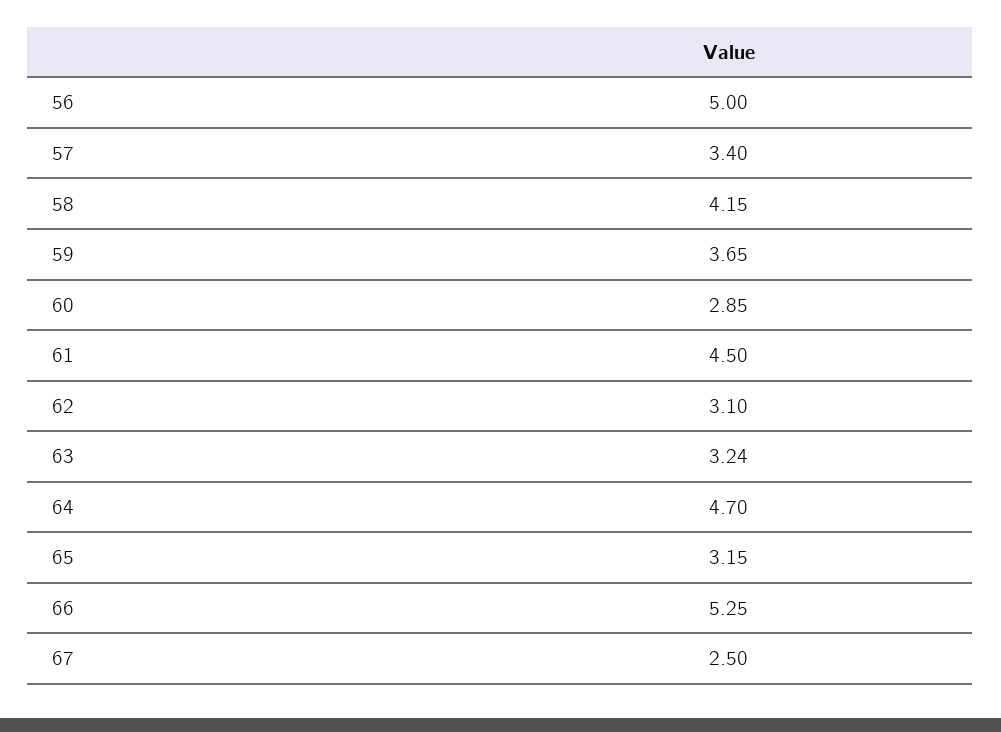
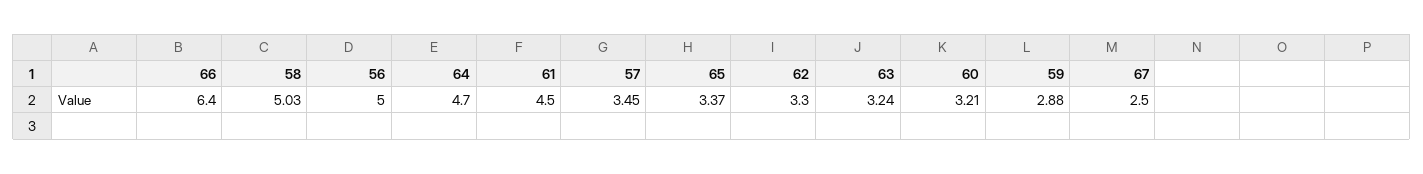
  {
    "56": 5,
-   "57": 3.4,
+   "57": 3.45,
-   "58": 4.15,
+   "58": 5.03,
-   "59": 3.65,
+   "59": 2.88,
-   "60": 2.85,
+   "60": 3.21,
    "61": 4.5,
-   "62": 3.1,
+   "62": 3.3,
    "63": 3.24,
    "64": 4.7,
-   "65": 3.15,
+   "65": 3.37,
-   "66": 5.25,
+   "66": 6.4,
    "67": 2.5
  }

